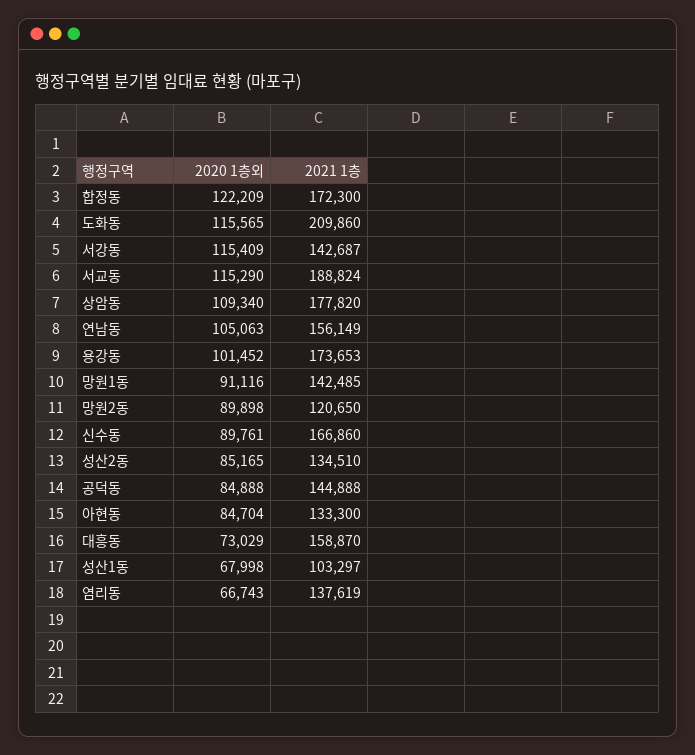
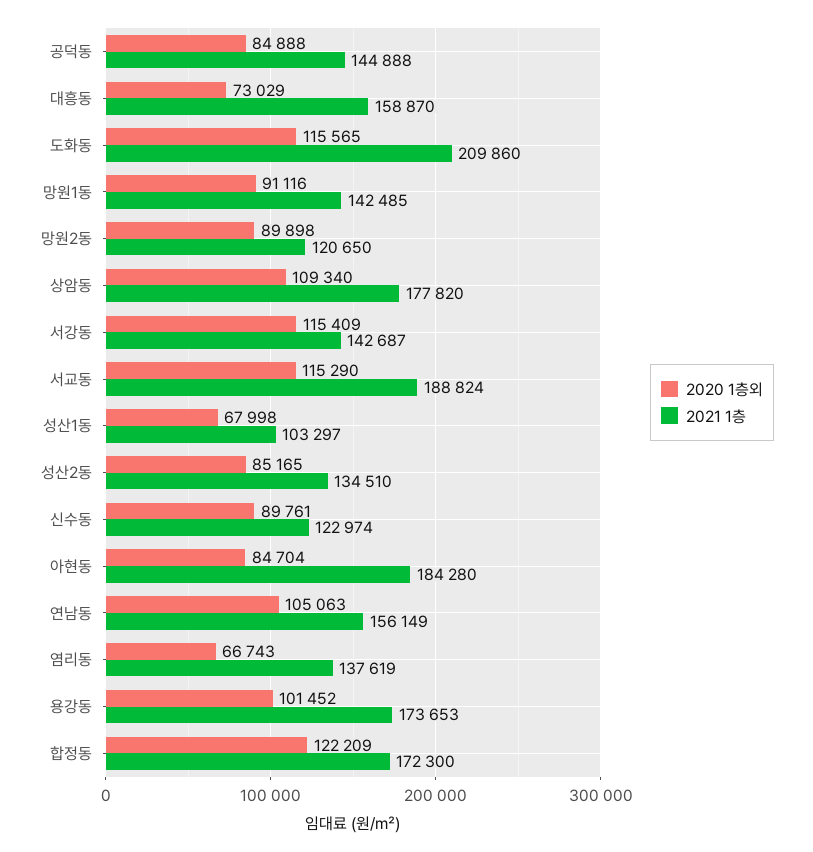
  {
    "2020 1층외": {
      "합정동": 122209,
      "도화동": 115565,
      "서강동": 115409,
      "서교동": 115290,
      "상암동": 109340,
      "연남동": 105063,
      "용강동": 101452,
      "망원1동": 91116,
      "망원2동": 89898,
      "신수동": 89761,
      "성산2동": 85165,
      "공덕동": 84888,
      "아현동": 84704,
      "대흥동": 73029,
      "성산1동": 67998,
      "염리동": 66743
    },
    "2021 1층": {
      "합정동": 172300,
      "도화동": 209860,
      "서강동": 142687,
      "서교동": 188824,
      "상암동": 177820,
      "연남동": 156149,
      "용강동": 173653,
      "망원1동": 142485,
      "망원2동": 120650,
-     "신수동": 166860,
+     "신수동": 122974,
      "성산2동": 134510,
      "공덕동": 144888,
-     "아현동": 133300,
+     "아현동": 184280,
      "대흥동": 158870,
      "성산1동": 103297,
      "염리동": 137619
    }
  }

